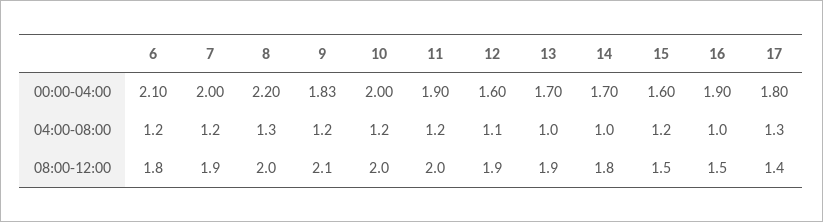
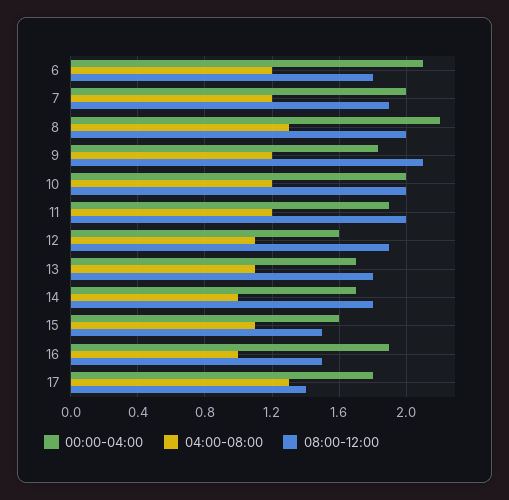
  {
    "00:00-04:00": {
      "6": 2.1,
      "7": 2,
      "8": 2.2,
      "9": 1.83,
      "10": 2,
      "11": 1.9,
      "12": 1.6,
      "13": 1.7,
      "14": 1.7,
      "15": 1.6,
      "16": 1.9,
      "17": 1.8
    },
    "04:00-08:00": {
      "6": 1.2,
      "7": 1.2,
      "8": 1.3,
      "9": 1.2,
      "10": 1.2,
      "11": 1.2,
      "12": 1.1,
-     "13": 1,
+     "13": 1.1,
      "14": 1,
-     "15": 1.2,
+     "15": 1.1,
      "16": 1,
      "17": 1.3
    },
    "08:00-12:00": {
      "6": 1.8,
      "7": 1.9,
      "8": 2,
      "9": 2.1,
      "10": 2,
      "11": 2,
      "12": 1.9,
-     "13": 1.9,
+     "13": 1.8,
      "14": 1.8,
      "15": 1.5,
      "16": 1.5,
      "17": 1.4
    }
  }

